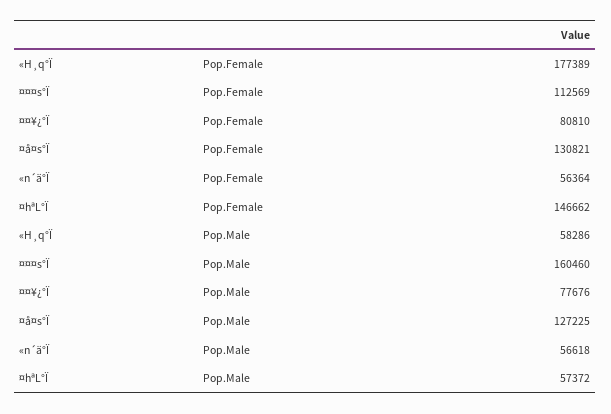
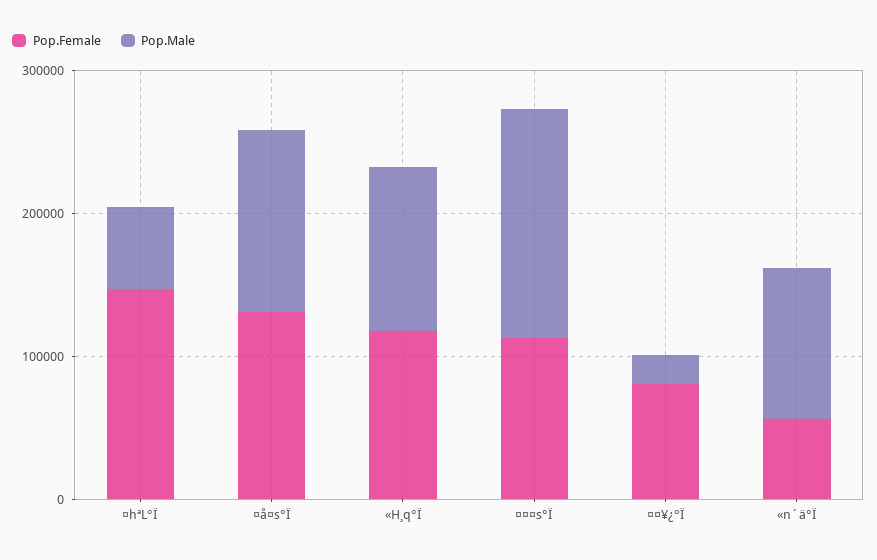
  {
    "Pop.Female": {
-     "«H¸q°Ï": 177389,
+     "«H¸q°Ï": 120000,
      "¤¤¤s°Ï": 112569,
      "¤¤¥¿°Ï": 80810,
      "¤å¤s°Ï": 130821,
      "«n´ä°Ï": 56364,
      "¤hªL°Ï": 146662
    },
    "Pop.Male": {
-     "«H¸q°Ï": 58286,
+     "«H¸q°Ï": 120000,
      "¤¤¤s°Ï": 160460,
-     "¤¤¥¿°Ï": 77676,
+     "¤¤¥¿°Ï": 20000,
      "¤å¤s°Ï": 127225,
-     "«n´ä°Ï": 56618,
+     "«n´ä°Ï": 100000,
      "¤hªL°Ï": 57372
    }
  }

